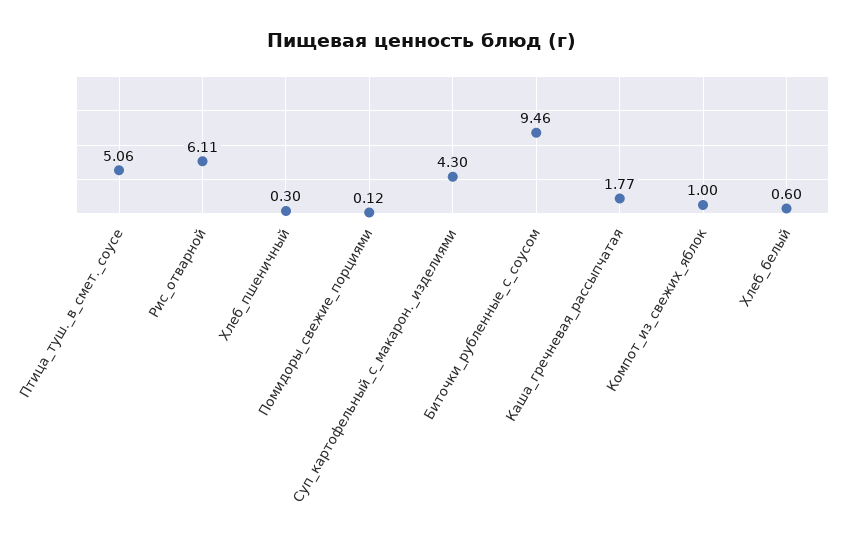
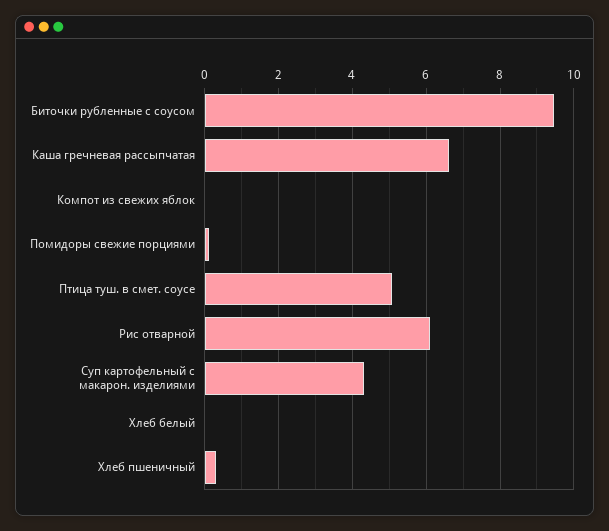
  {
    "Птица_туш._в_смет._соусе": 5.06,
    "Рис_отварной": 6.11,
    "Хлеб_пшеничный": 0.3,
    "Помидоры_свежие_порциями": 0.12,
    "Суп_картофельный_с_макарон._изделиями": 4.3,
    "Биточки_рубленные_с_соусом": 9.46,
-   "Каша_гречневая_рассыпчатая": 1.77,
+   "Каша_гречневая_рассыпчатая": 6.6,
-   "Компот_из_свежих_яблок": 1,
+   "Компот_из_свежих_яблок": 0,
-   "Хлеб_белый": 0.6
+   "Хлеб_белый": 0
  }

